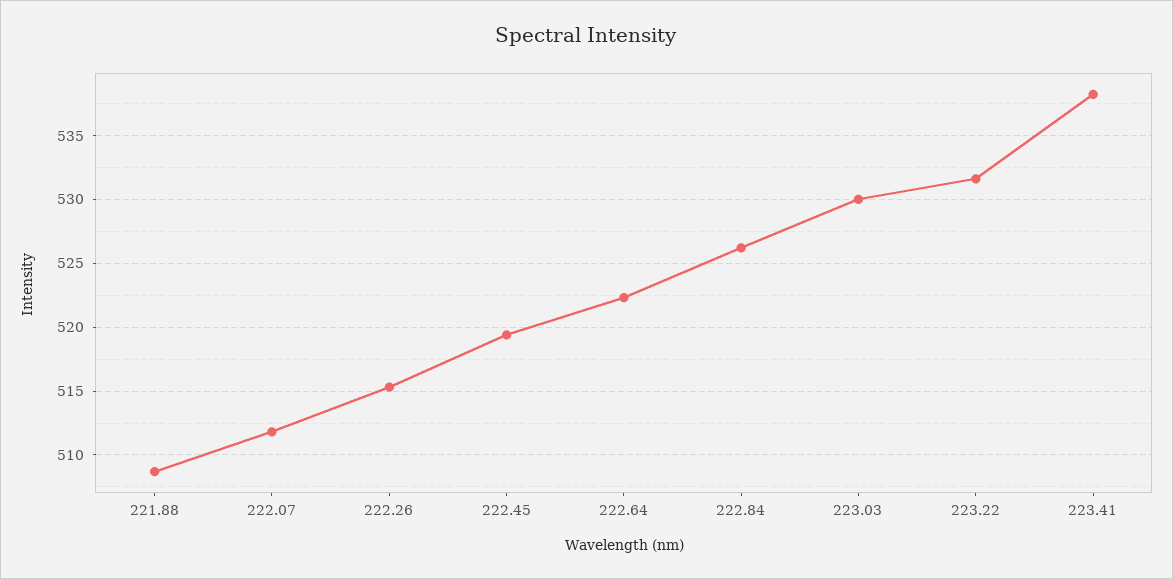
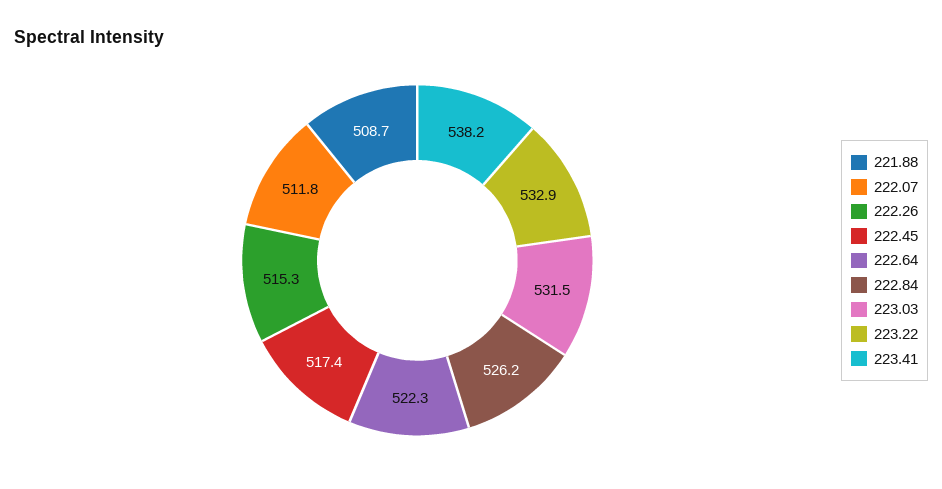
  {
    "221.88": 508.7,
    "222.07": 511.8,
    "222.26": 515.3,
-   "222.45": 519.5,
+   "222.45": 517.4,
    "222.64": 522.3,
    "222.84": 526.2,
-   "223.03": 530,
+   "223.03": 531.5,
-   "223.22": 531.5,
+   "223.22": 532.9,
    "223.41": 538.2
  }

